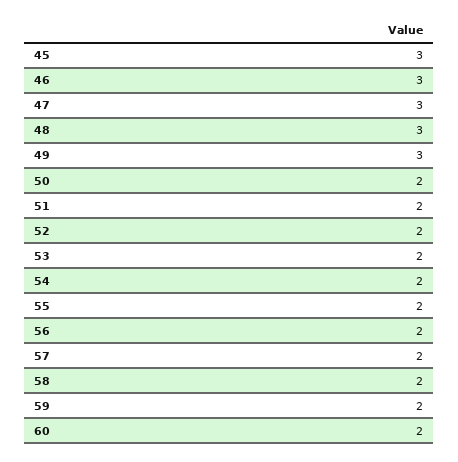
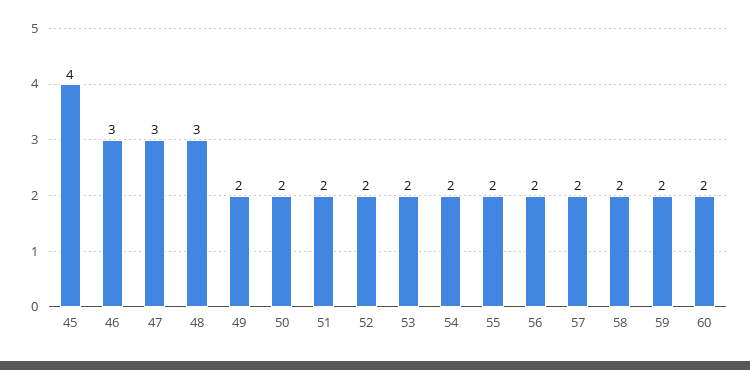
  {
-   "45": 3,
+   "45": 4,
    "46": 3,
    "47": 3,
    "48": 3,
-   "49": 3,
+   "49": 2,
    "50": 2,
    "51": 2,
    "52": 2,
    "53": 2,
    "54": 2,
    "55": 2,
    "56": 2,
    "57": 2,
    "58": 2,
    "59": 2,
    "60": 2
  }

